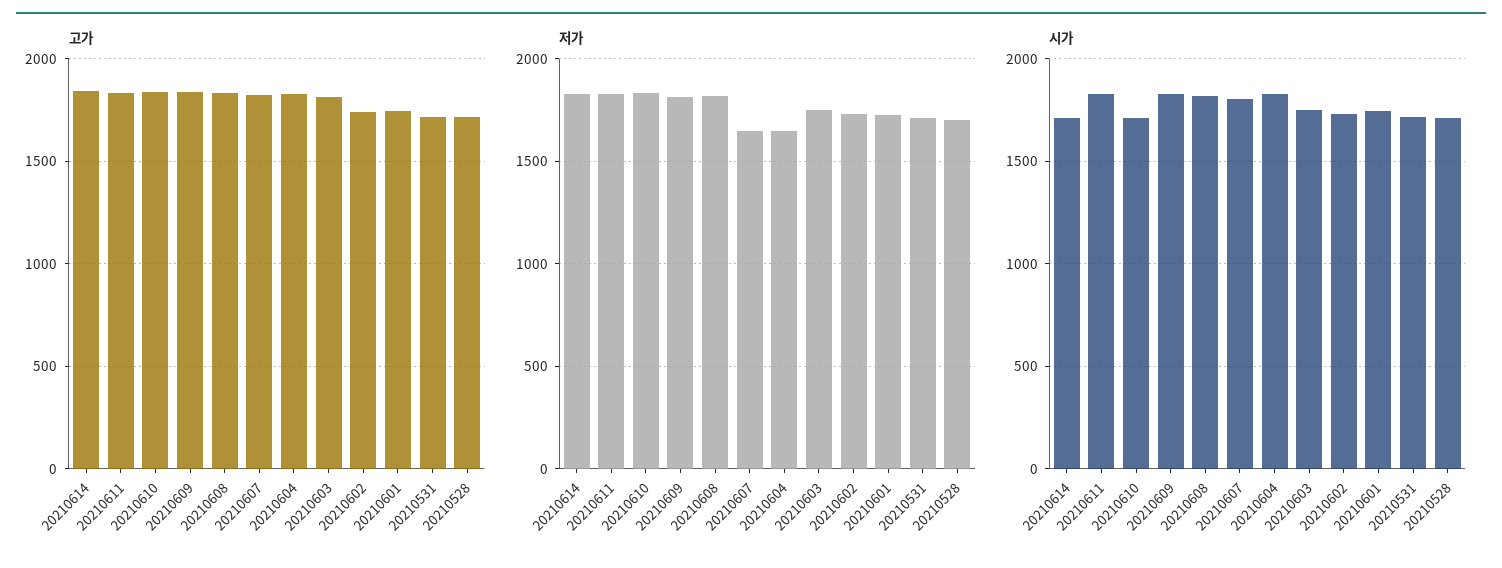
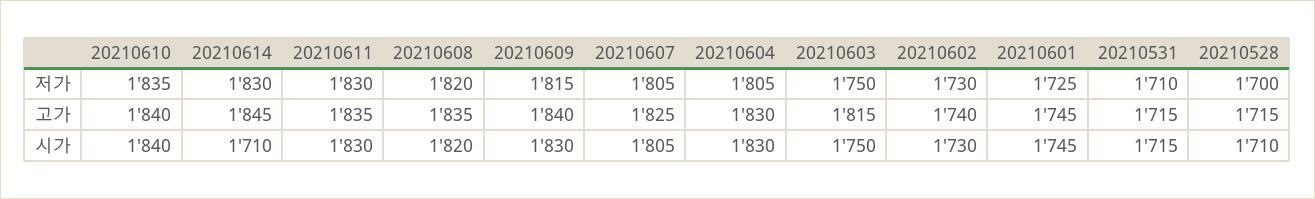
  {
    "고가": {
      "20210614": 1845,
      "20210611": 1835,
      "20210610": 1840,
      "20210609": 1840,
      "20210608": 1835,
      "20210607": 1825,
      "20210604": 1830,
      "20210603": 1815,
      "20210602": 1740,
      "20210601": 1745,
      "20210531": 1715,
      "20210528": 1715
    },
    "저가": {
      "20210614": 1830,
      "20210611": 1830,
      "20210610": 1835,
      "20210609": 1815,
      "20210608": 1820,
-     "20210607": 1650,
+     "20210607": 1805,
-     "20210604": 1650,
+     "20210604": 1805,
      "20210603": 1750,
      "20210602": 1730,
      "20210601": 1725,
      "20210531": 1710,
      "20210528": 1700
    },
    "시가": {
      "20210614": 1710,
      "20210611": 1830,
-     "20210610": 1700,
+     "20210610": 1840,
      "20210609": 1830,
      "20210608": 1820,
      "20210607": 1805,
      "20210604": 1830,
      "20210603": 1750,
      "20210602": 1730,
      "20210601": 1745,
      "20210531": 1715,
      "20210528": 1710
    }
  }

